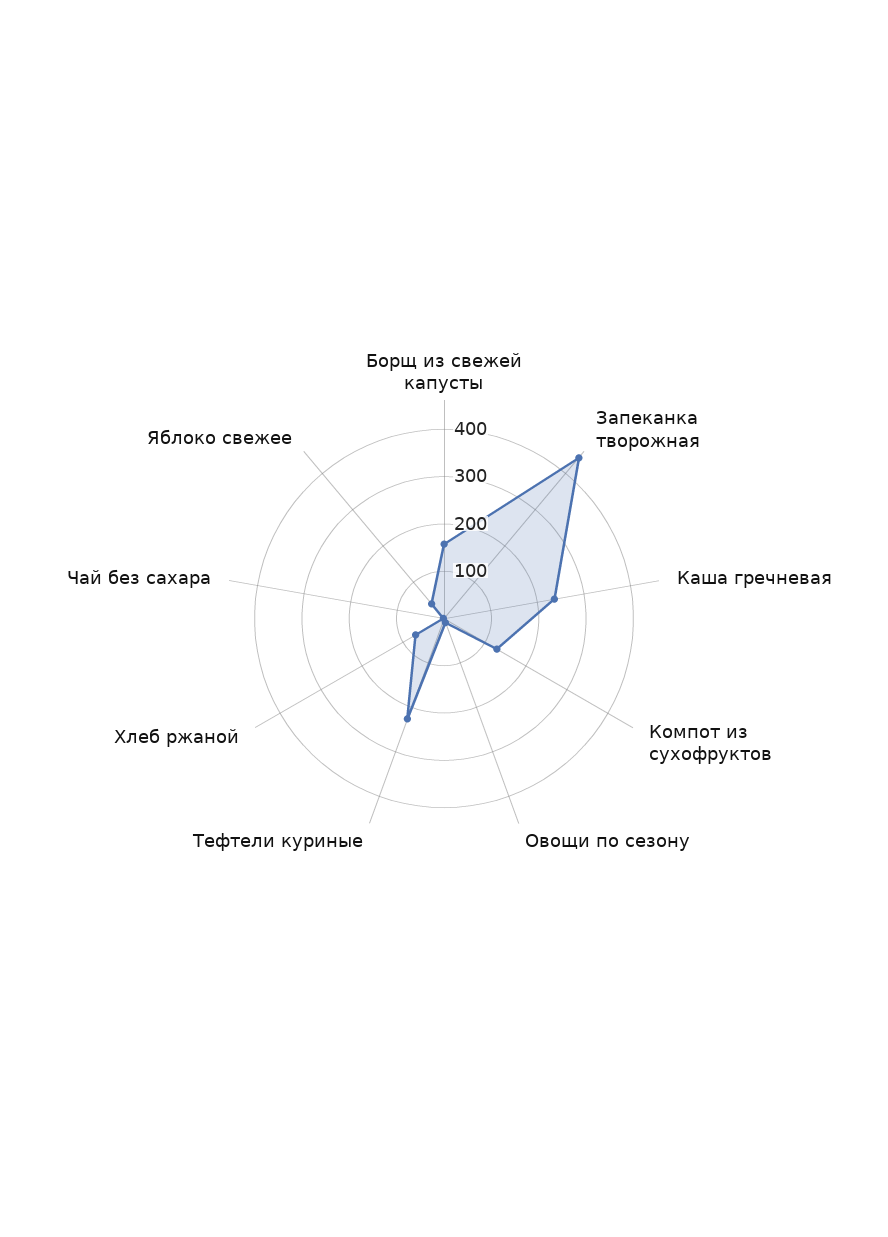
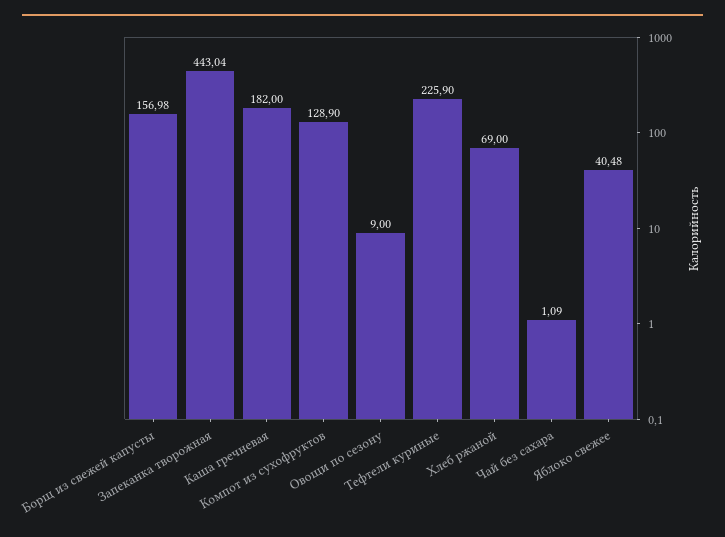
  {
    "Борщ из свежей капусты": 156.98,
    "Запеканка творожная": 443.04,
-   "Каша гречневая": 240,
+   "Каша гречневая": 182,
    "Компот из сухофруктов": 128.9,
    "Овощи по сезону": 9,
    "Тефтели куриные": 225.9,
    "Хлеб ржаной": 69,
    "Чай без сахара": 1.09,
    "Яблоко свежее": 40.48
  }

